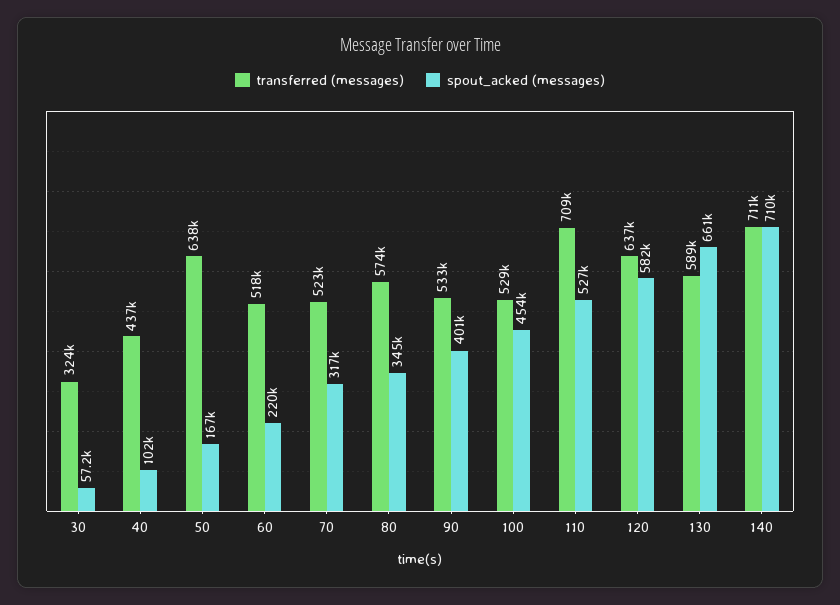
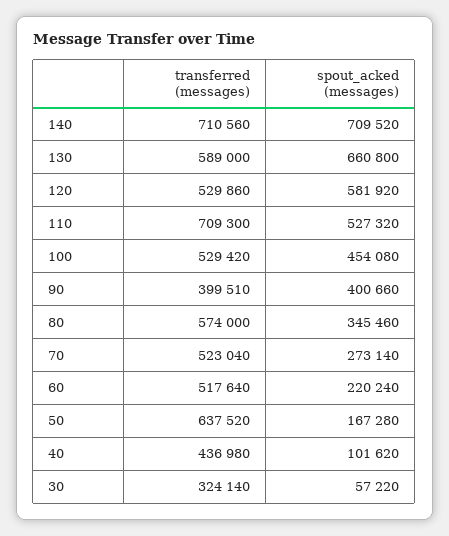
  {
    "transferred (messages)": {
      "30": 324140,
      "40": 436980,
      "50": 637520,
      "60": 517640,
      "70": 523040,
      "80": 574000,
-     "90": 533000,
+     "90": 399510,
      "100": 529420,
      "110": 709300,
-     "120": 637000,
+     "120": 529860,
      "130": 589000,
      "140": 710560
    },
    "spout_acked (messages)": {
      "30": 57220,
      "40": 101620,
      "50": 167280,
      "60": 220240,
-     "70": 317000,
+     "70": 273140,
      "80": 345460,
      "90": 400660,
      "100": 454080,
      "110": 527320,
      "120": 581920,
      "130": 660800,
      "140": 709520
    }
  }

